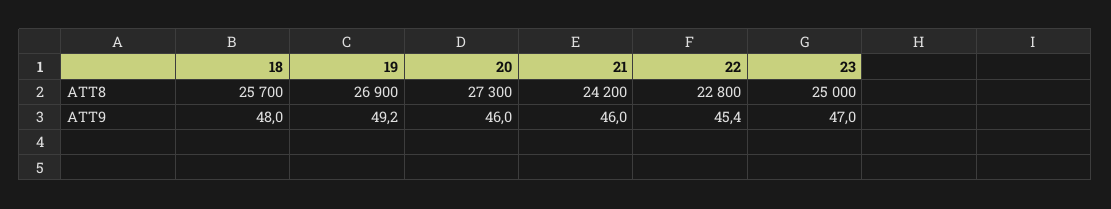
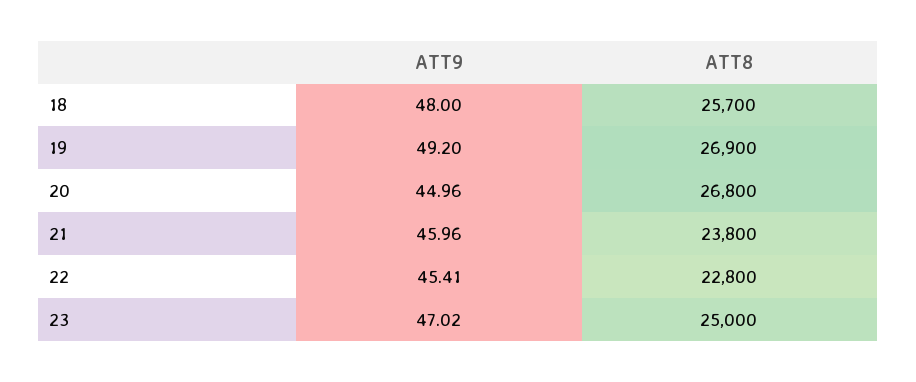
  {
    "18": {
      "ATT8": 25700,
      "ATT9": 48
    },
    "19": {
      "ATT8": 26900,
      "ATT9": 49.2
    },
    "20": {
-     "ATT8": 27300,
+     "ATT8": 26800,
-     "ATT9": 46
+     "ATT9": 44.96
    },
    "21": {
-     "ATT8": 24200,
+     "ATT8": 23800,
      "ATT9": 45.96
    },
    "22": {
      "ATT8": 22800,
      "ATT9": 45.41
    },
    "23": {
      "ATT8": 25000,
      "ATT9": 47.02
    }
  }

